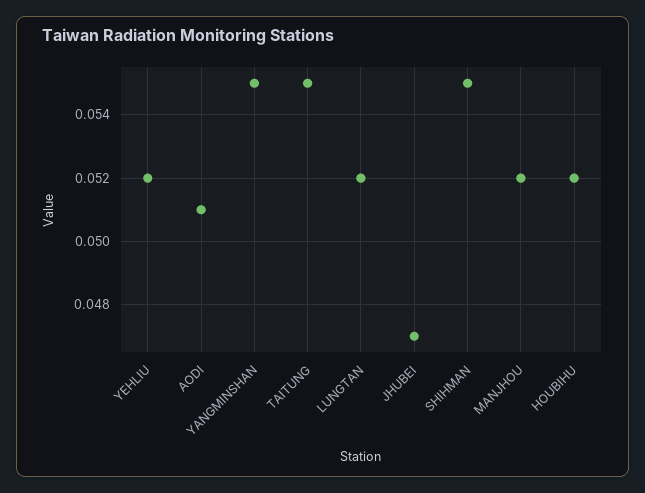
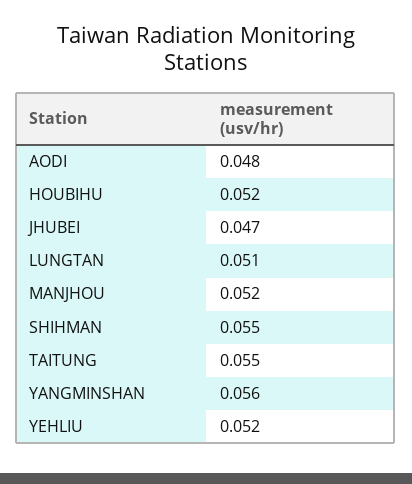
  {
    "YEHLIU": 0.052,
-   "AODI": 0.051,
+   "AODI": 0.048,
-   "YANGMINSHAN": 0.055,
+   "YANGMINSHAN": 0.056,
    "TAITUNG": 0.055,
-   "LUNGTAN": 0.052,
+   "LUNGTAN": 0.051,
    "JHUBEI": 0.047,
    "SHIHMAN": 0.055,
    "MANJHOU": 0.052,
    "HOUBIHU": 0.052
  }

